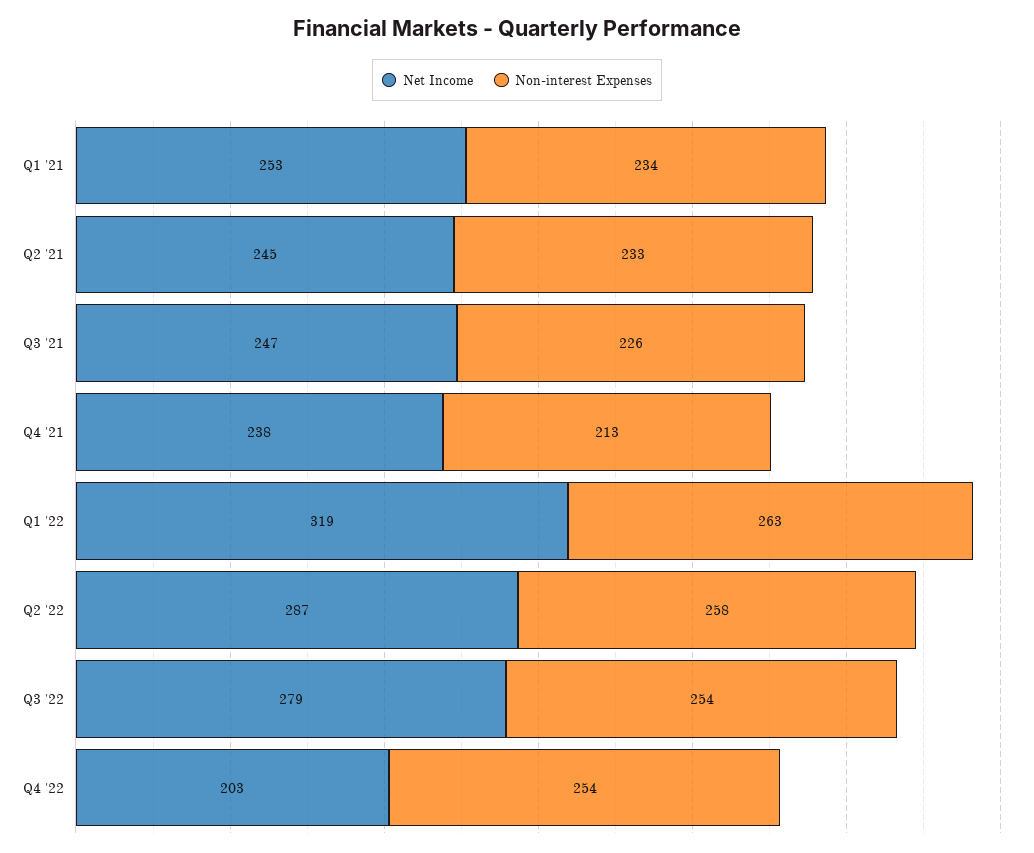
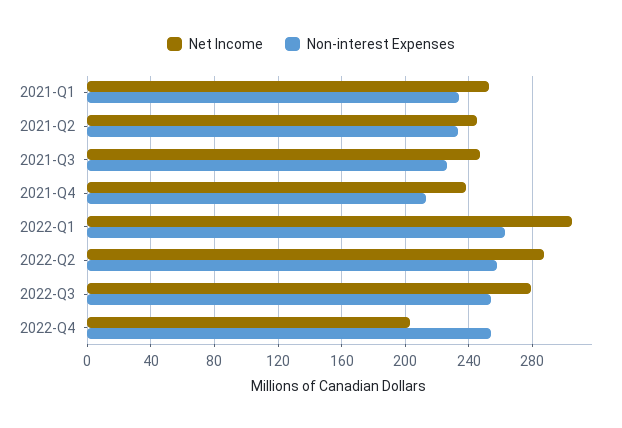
  {
    "Net Income": {
      "Q1 '21": 253,
      "Q2 '21": 245,
      "Q3 '21": 247,
      "Q4 '21": 238,
-     "Q1 '22": 319,
+     "Q1 '22": 305,
      "Q2 '22": 287,
      "Q3 '22": 279,
      "Q4 '22": 203
    },
    "Non-interest Expenses": {
      "Q1 '21": 234,
      "Q2 '21": 233,
      "Q3 '21": 226,
      "Q4 '21": 213,
      "Q1 '22": 263,
      "Q2 '22": 258,
      "Q3 '22": 254,
      "Q4 '22": 254
    }
  }

